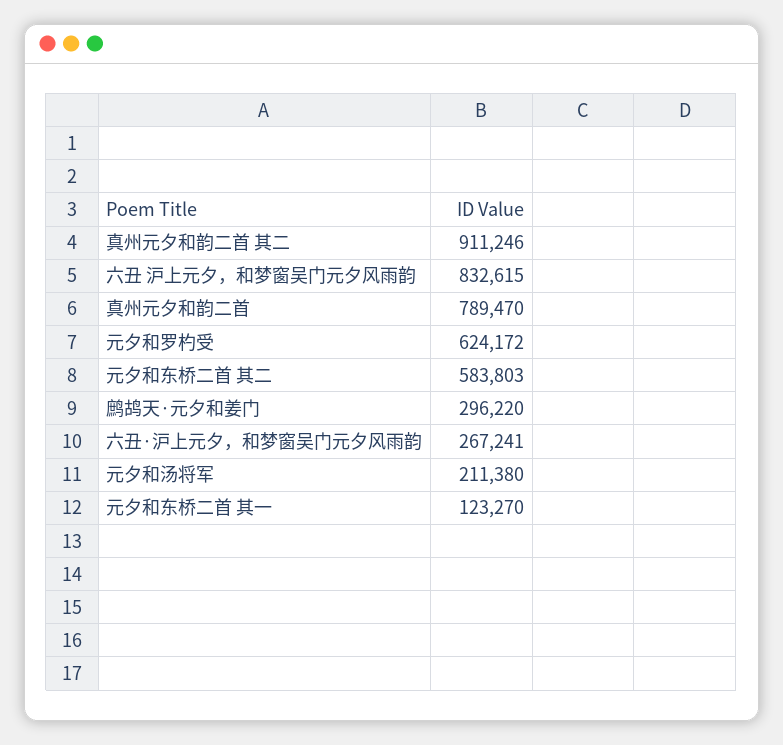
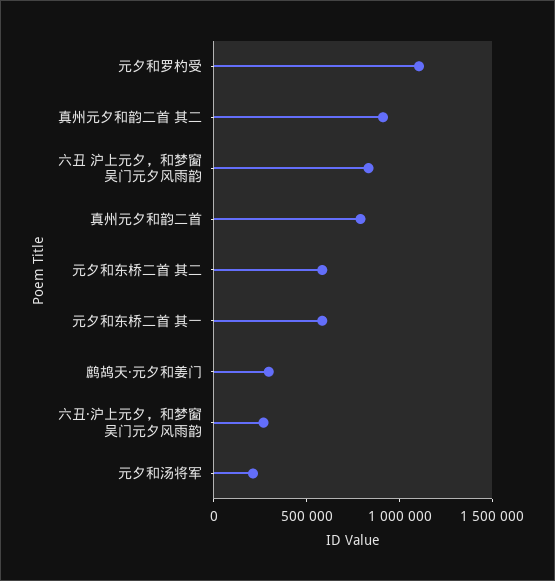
  {
    "真州元夕和韵二首 其二": 911246,
    "六丑 沪上元夕，和梦窗吴门元夕风雨韵": 832615,
    "真州元夕和韵二首": 789470,
-   "元夕和罗杓受": 624172,
+   "元夕和罗杓受": 1100000,
    "元夕和东桥二首 其二": 583803,
    "鹧鸪天·元夕和姜门": 296220,
    "六丑·沪上元夕，和梦窗吴门元夕风雨韵": 267241,
    "元夕和汤将军": 211380,
-   "元夕和东桥二首 其一": 123270
+   "元夕和东桥二首 其一": 600000
  }

